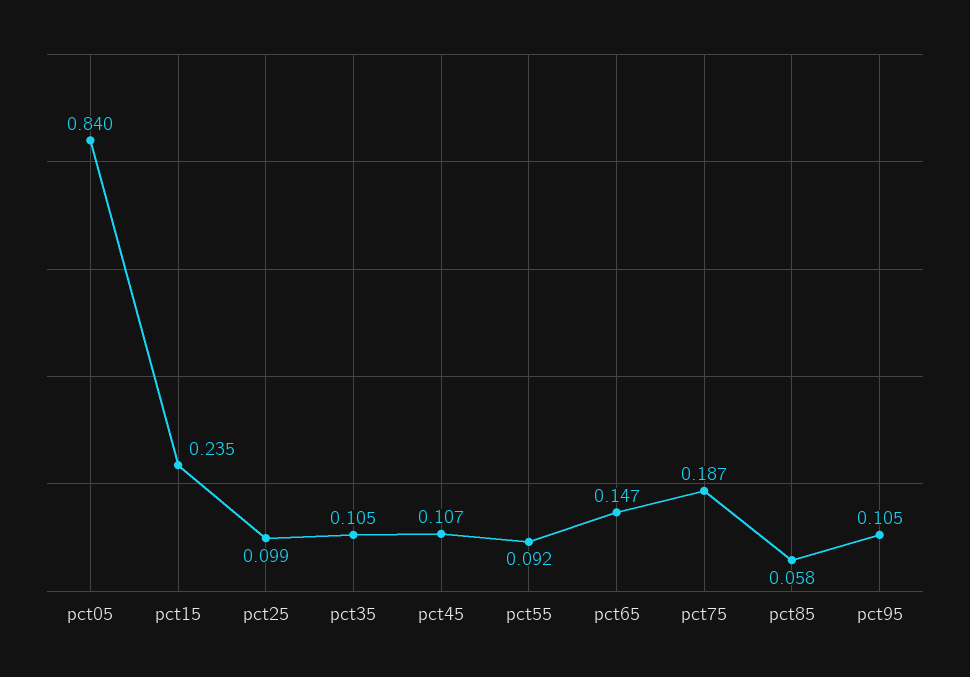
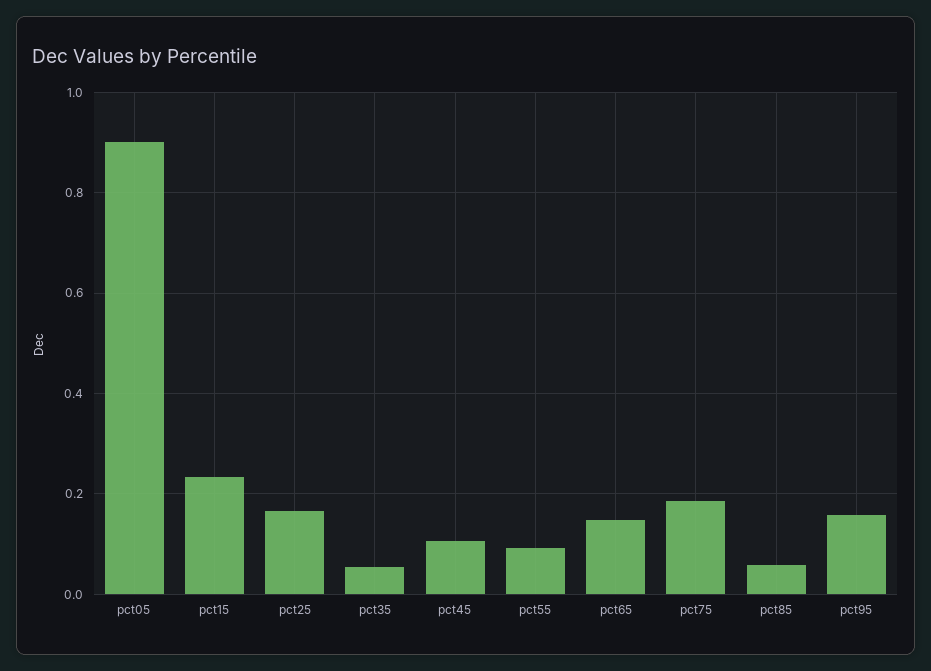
  {
-   "pct05": 0.84,
+   "pct05": 0.9,
    "pct15": 0.235,
-   "pct25": 0.099,
+   "pct25": 0.16,
-   "pct35": 0.105,
+   "pct35": 0.06,
    "pct45": 0.107,
    "pct55": 0.092,
    "pct65": 0.147,
    "pct75": 0.187,
    "pct85": 0.058,
-   "pct95": 0.105
+   "pct95": 0.16
  }

